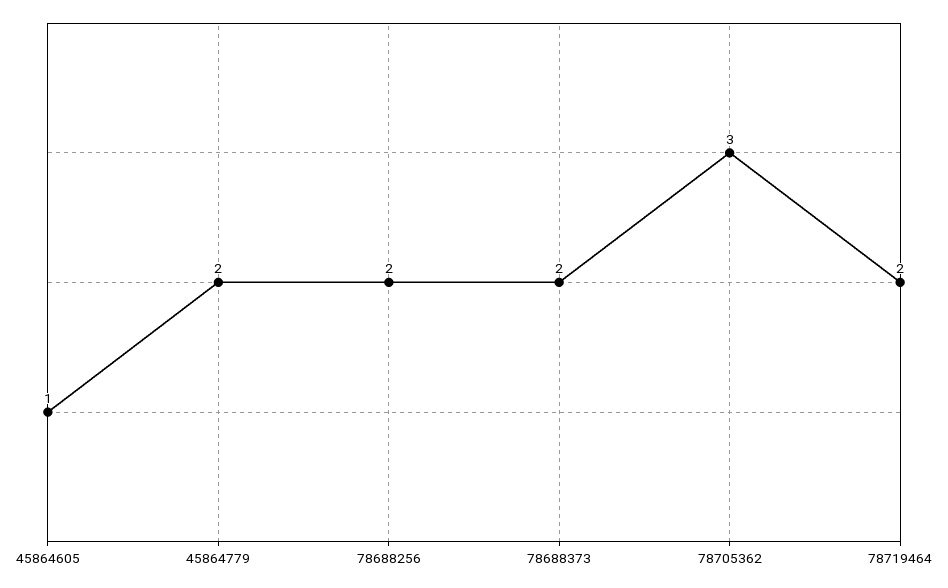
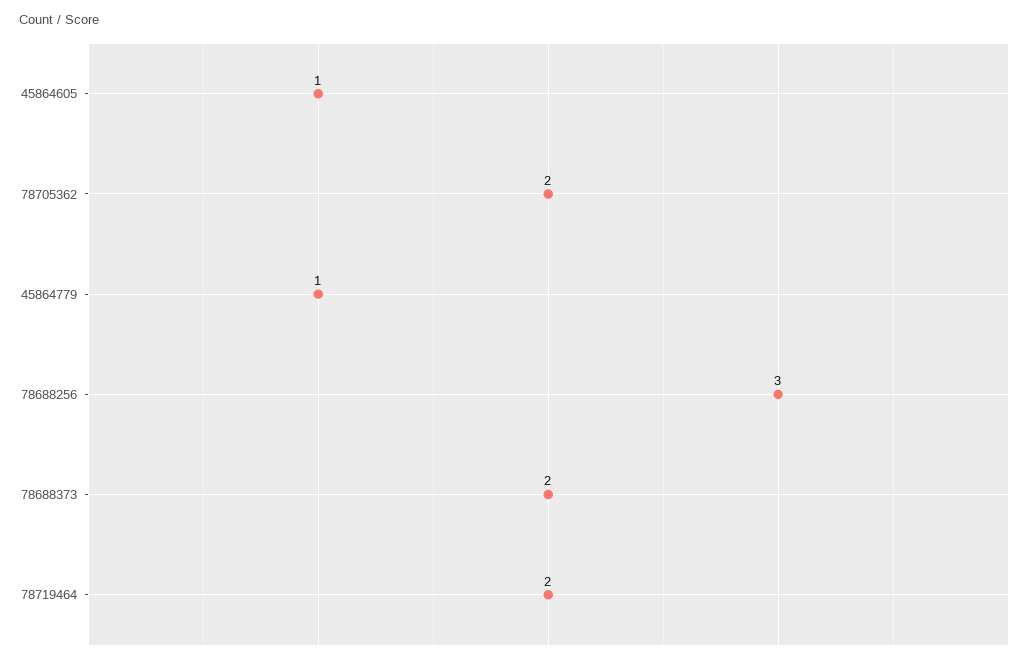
  {
    "45864605": 1,
-   "45864779": 2,
+   "45864779": 1,
-   "78688256": 2,
+   "78688256": 3,
    "78688373": 2,
-   "78705362": 3,
+   "78705362": 2,
    "78719464": 2
  }

